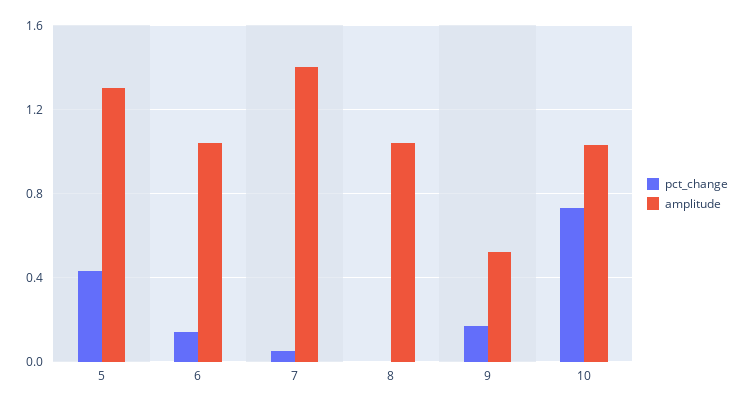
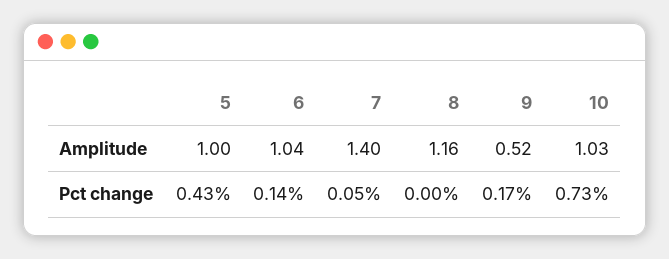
  {
    "pct_change": {
      "5": 0.43,
      "6": 0.14,
      "7": 0.05,
      "8": 0,
      "9": 0.17,
      "10": 0.73
    },
    "amplitude": {
-     "5": 1.3,
+     "5": 1,
      "6": 1.04,
      "7": 1.4,
-     "8": 1.05,
+     "8": 1.16,
      "9": 0.52,
      "10": 1.03
    }
  }

